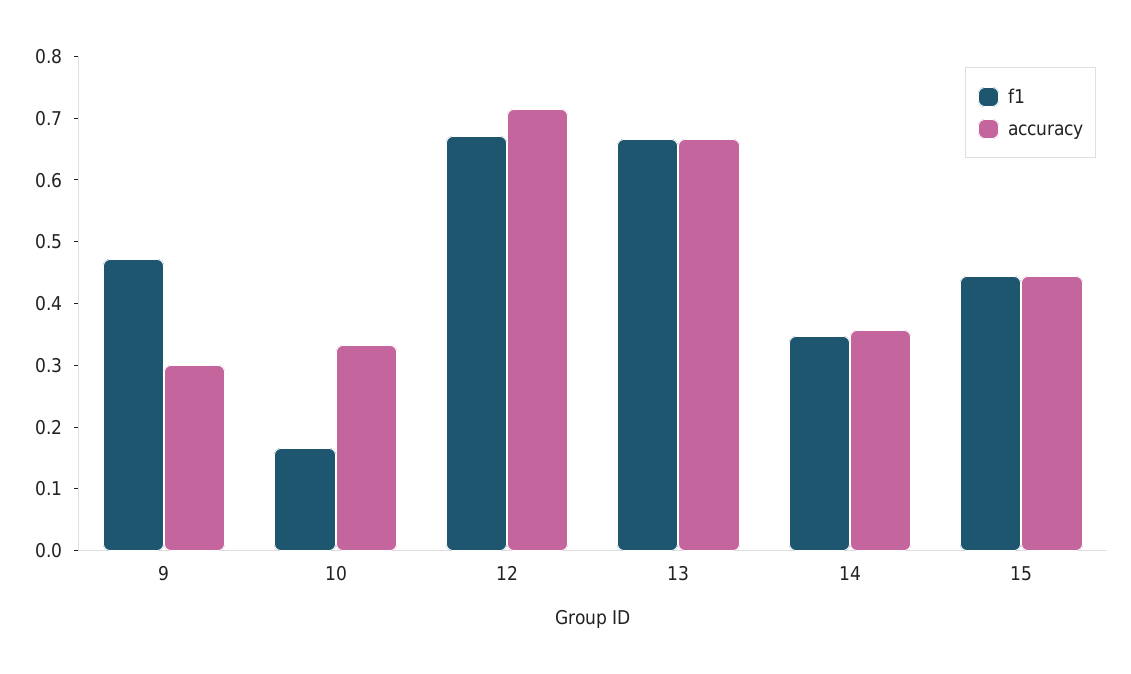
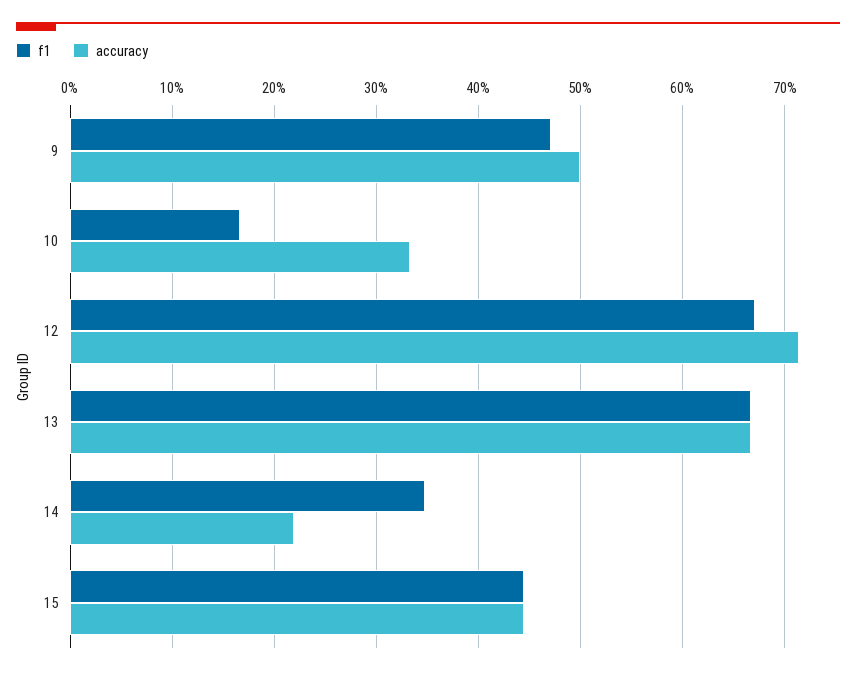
  {
    "f1": {
      "9": 0.47,
      "10": 0.17,
      "12": 0.67,
      "13": 0.67,
      "14": 0.35,
      "15": 0.44
    },
    "accuracy": {
-     "9": 0.3,
+     "9": 0.5,
      "10": 0.33,
      "12": 0.71,
      "13": 0.67,
-     "14": 0.36,
+     "14": 0.22,
      "15": 0.44
    }
  }

